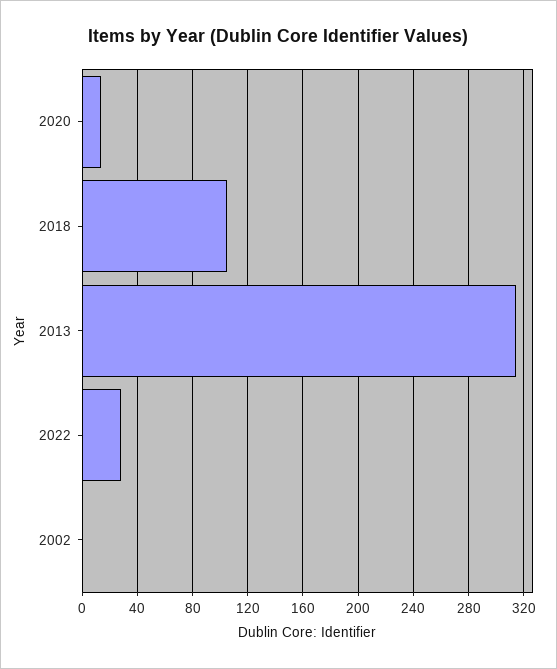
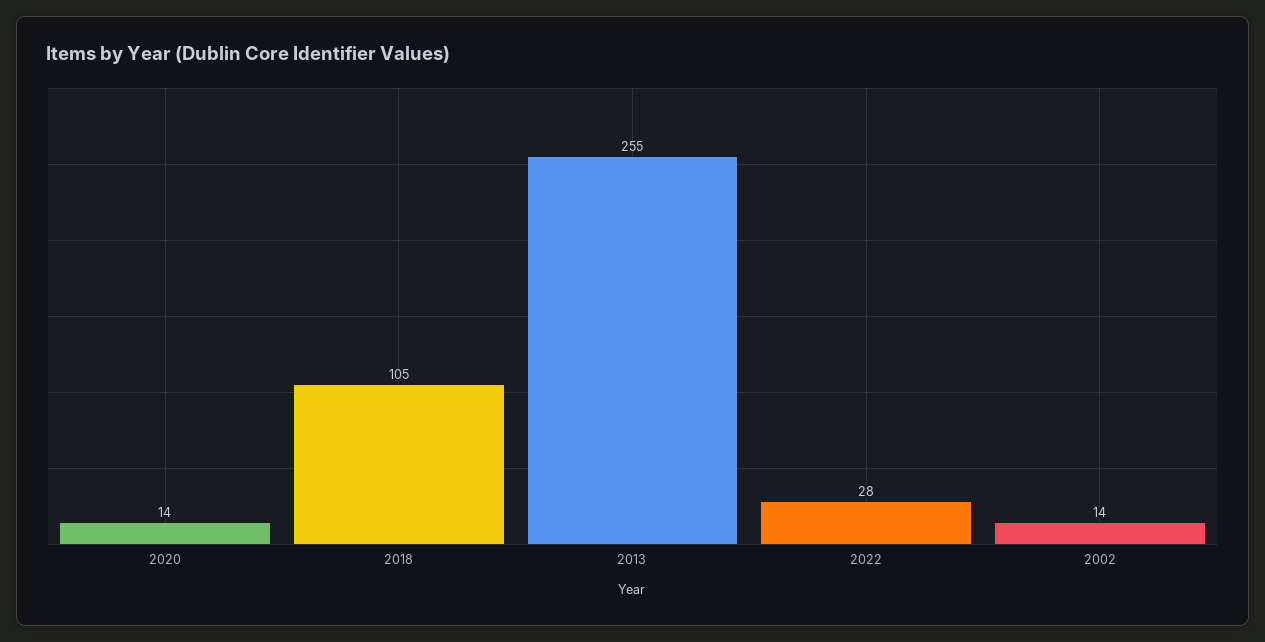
  {
    "2020": 14,
    "2018": 105,
-   "2013": 315,
+   "2013": 255,
    "2022": 28,
-   "2002": 0
+   "2002": 14
  }

